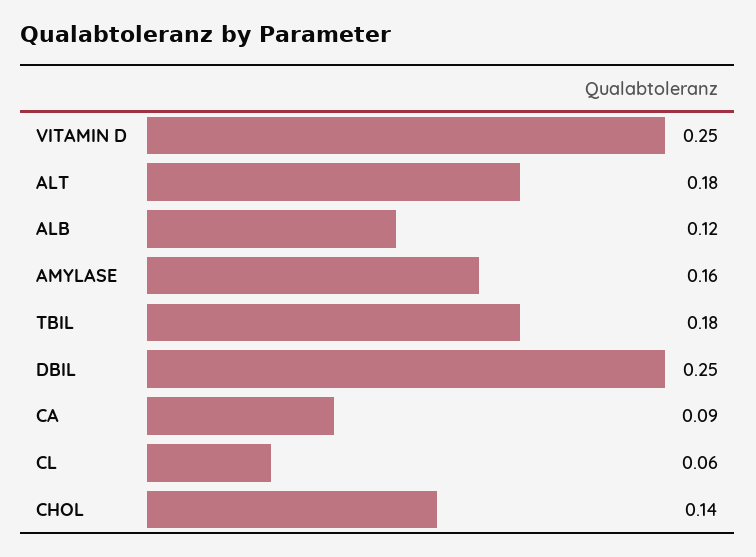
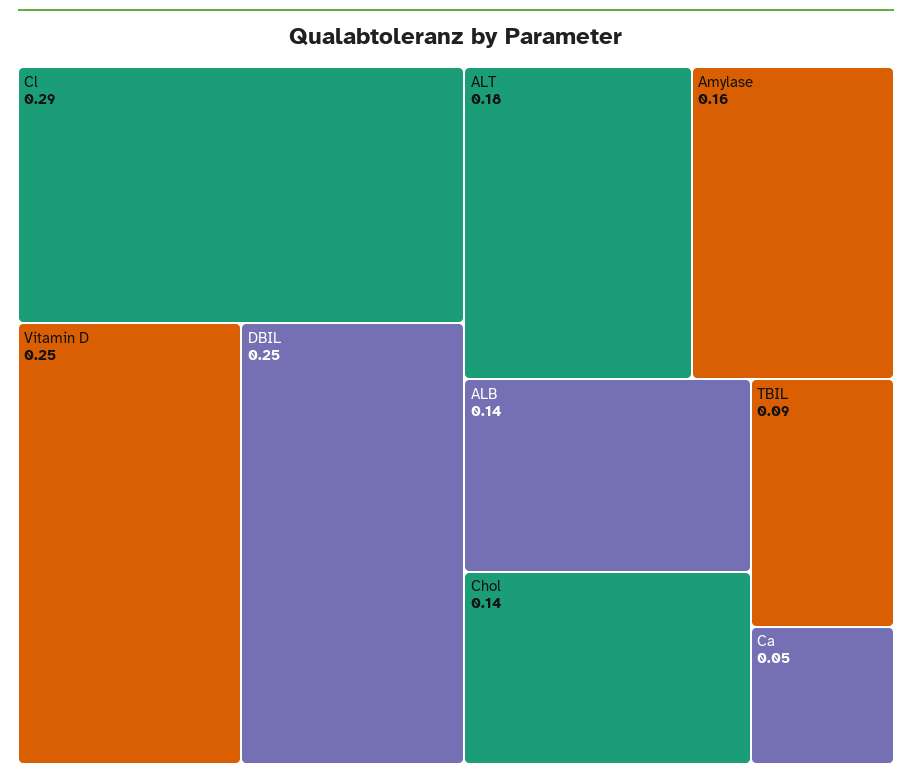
  {
    "VITAMIN D": 0.25,
    "ALT": 0.18,
-   "ALB": 0.12,
+   "ALB": 0.14,
    "AMYLASE": 0.16,
-   "TBIL": 0.18,
+   "TBIL": 0.09,
    "DBIL": 0.25,
-   "CA": 0.09,
+   "CA": 0.05,
-   "CL": 0.06,
+   "CL": 0.29,
    "CHOL": 0.14
  }

